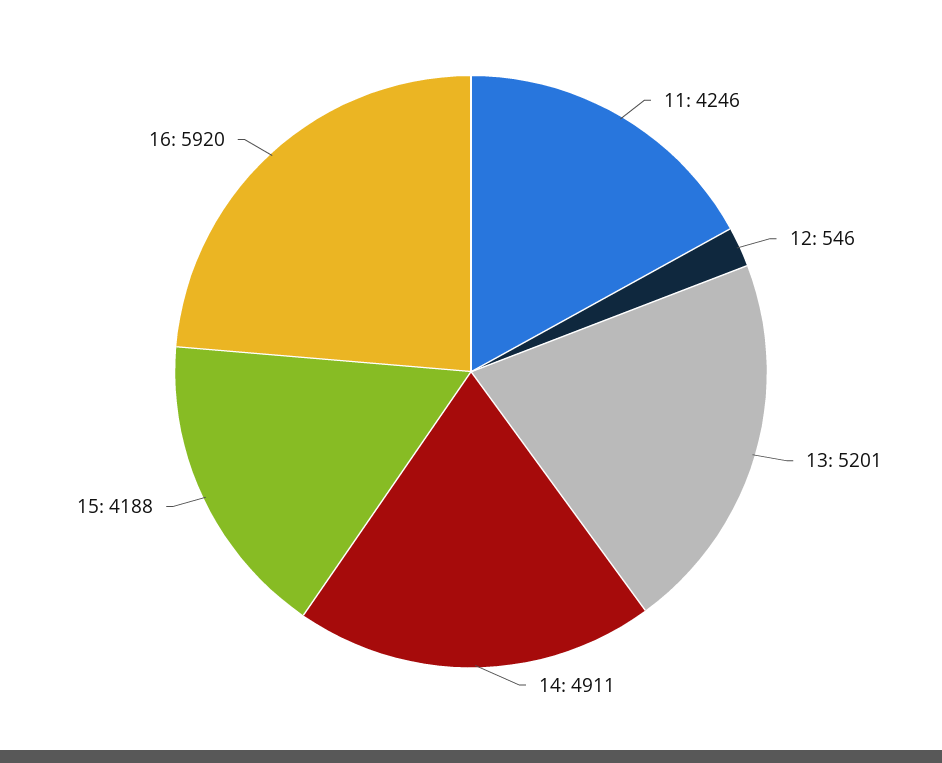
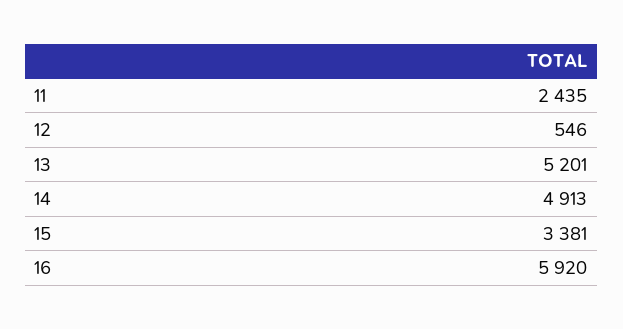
  {
-   "11": 4246,
+   "11": 2435,
    "12": 546,
    "13": 5201,
-   "14": 4911,
+   "14": 4913,
-   "15": 4188,
+   "15": 3381,
    "16": 5920
  }

